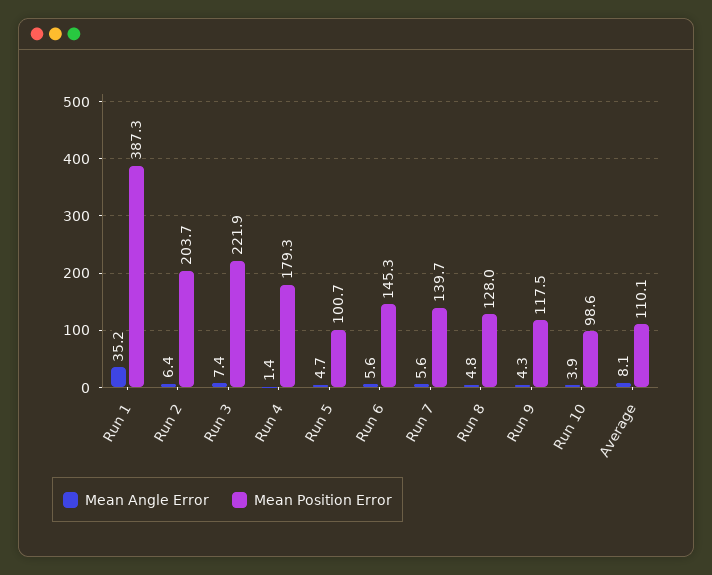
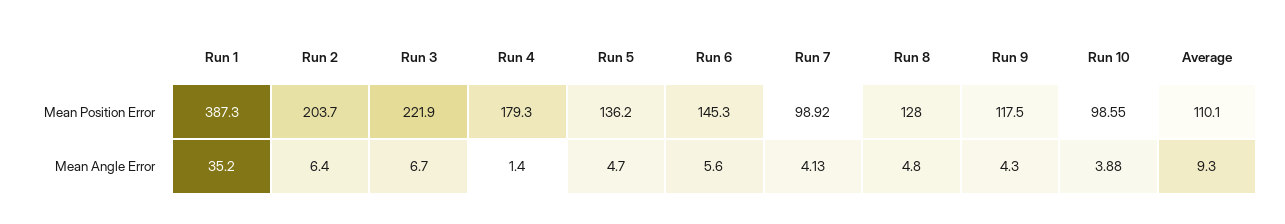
  {
    "Mean Angle Error": {
      "Run 1": 35.2,
      "Run 2": 6.4,
-     "Run 3": 7.4,
+     "Run 3": 6.7,
      "Run 4": 1.4,
      "Run 5": 4.7,
      "Run 6": 5.6,
-     "Run 7": 5.6,
+     "Run 7": 4.13,
      "Run 8": 4.8,
      "Run 9": 4.3,
      "Run 10": 3.88,
-     "Average": 8.1
+     "Average": 9.3
    },
    "Mean Position Error": {
      "Run 1": 387.3,
      "Run 2": 203.7,
      "Run 3": 221.9,
      "Run 4": 179.3,
-     "Run 5": 100.7,
+     "Run 5": 136.2,
      "Run 6": 145.3,
-     "Run 7": 139.7,
+     "Run 7": 98.92,
      "Run 8": 128,
      "Run 9": 117.5,
      "Run 10": 98.55,
      "Average": 110.1
    }
  }

